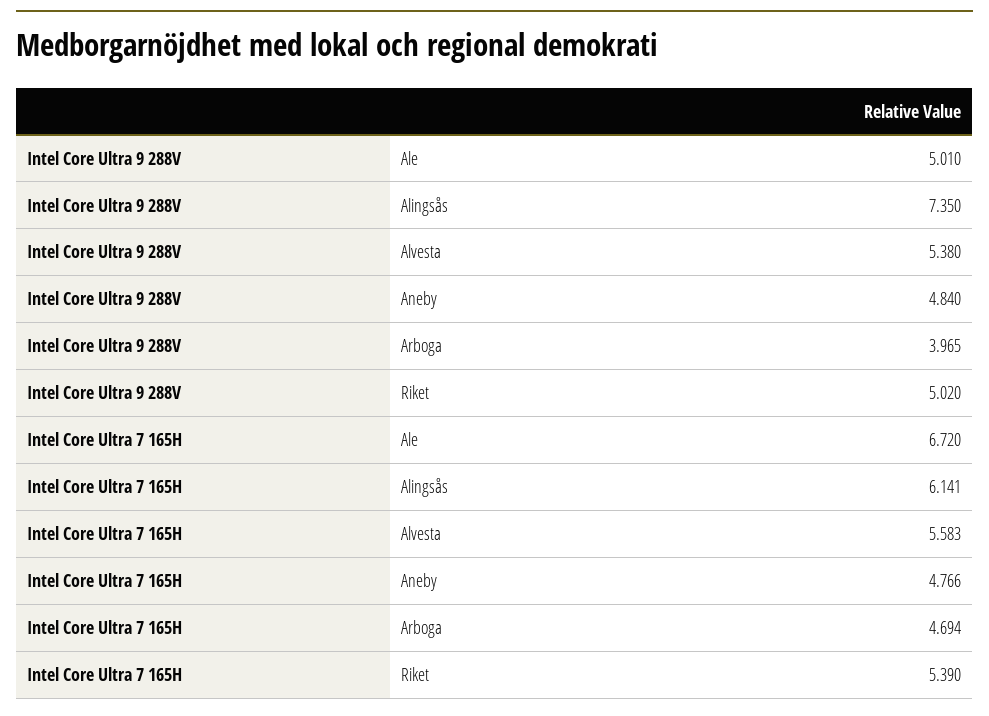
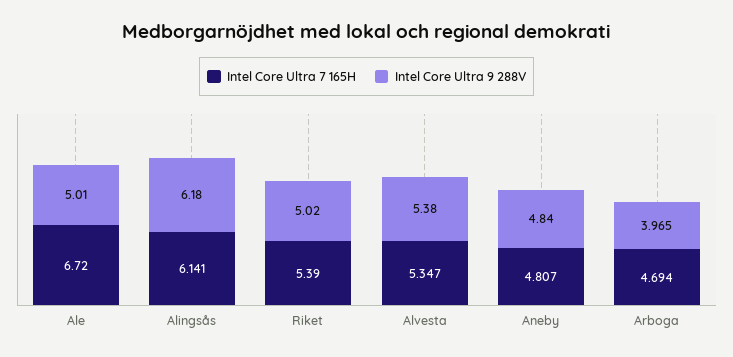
  {
    "Intel Core Ultra 9 288V": {
      "Ale": 5.01,
-     "Alingsås": 7.35,
+     "Alingsås": 6.18,
      "Alvesta": 5.38,
      "Aneby": 4.84,
      "Arboga": 3.965,
      "Riket": 5.02
    },
    "Intel Core Ultra 7 165H": {
      "Ale": 6.72,
      "Alingsås": 6.141,
-     "Alvesta": 5.583,
+     "Alvesta": 5.347,
-     "Aneby": 4.766,
+     "Aneby": 4.807,
      "Arboga": 4.694,
      "Riket": 5.39
    }
  }

